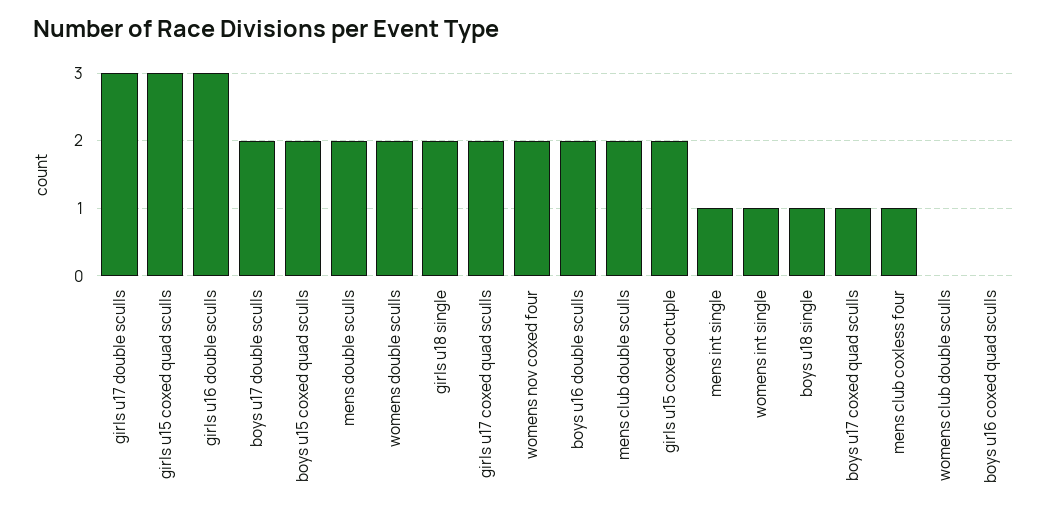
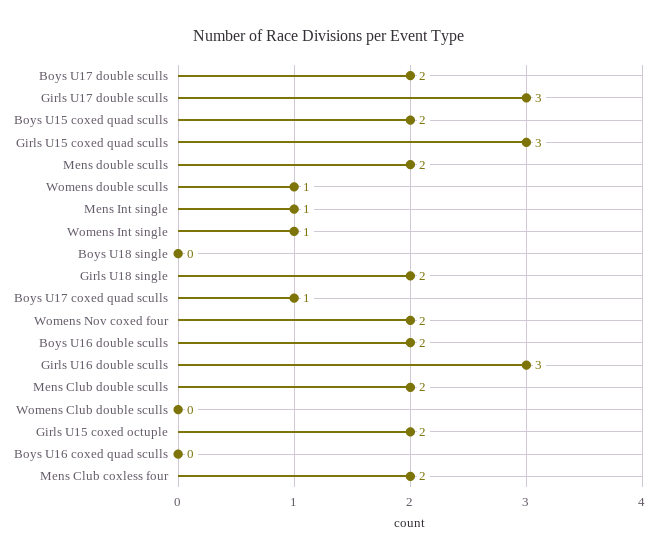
  {
    "girls u17 double sculls": 3,
    "girls u15 coxed quad sculls": 3,
    "girls u16 double sculls": 3,
    "boys u17 double sculls": 2,
    "boys u15 coxed quad sculls": 2,
    "mens double sculls": 2,
-   "womens double sculls": 2,
+   "womens double sculls": 1,
    "girls u18 single": 2,
-   "girls u17 coxed quad sculls": 2,
    "womens nov coxed four": 2,
    "boys u16 double sculls": 2,
    "mens club double sculls": 2,
    "girls u15 coxed octuple": 2,
    "mens int single": 1,
    "womens int single": 1,
-   "boys u18 single": 1,
+   "boys u18 single": 0,
    "boys u17 coxed quad sculls": 1,
-   "mens club coxless four": 1,
+   "mens club coxless four": 2,
    "womens club double sculls": 0,
    "boys u16 coxed quad sculls": 0
  }

